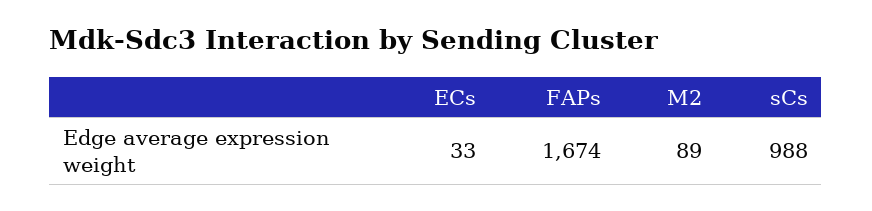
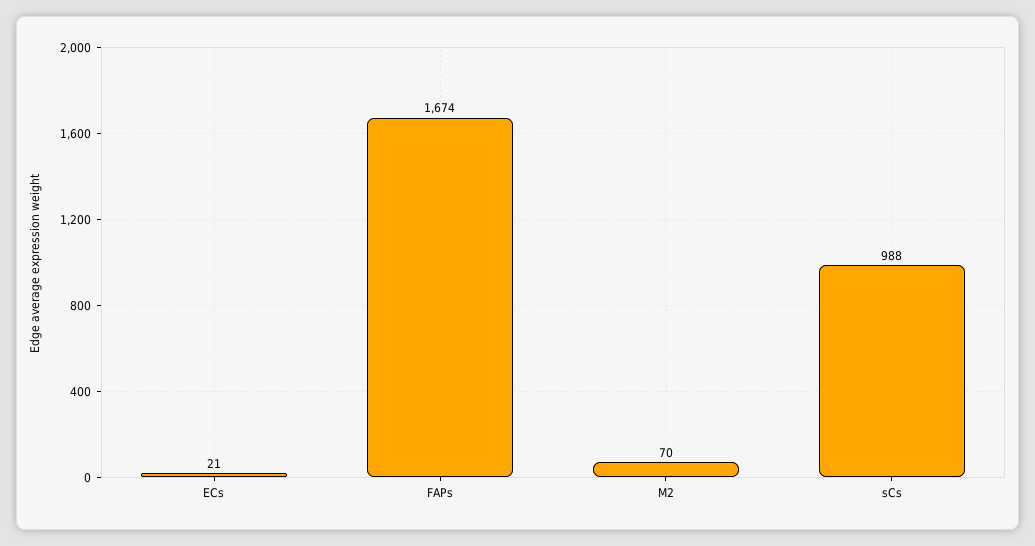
  {
-   "ECs": 33,
+   "ECs": 21,
    "FAPs": 1674,
-   "M2": 89,
+   "M2": 70,
    "sCs": 988
  }

